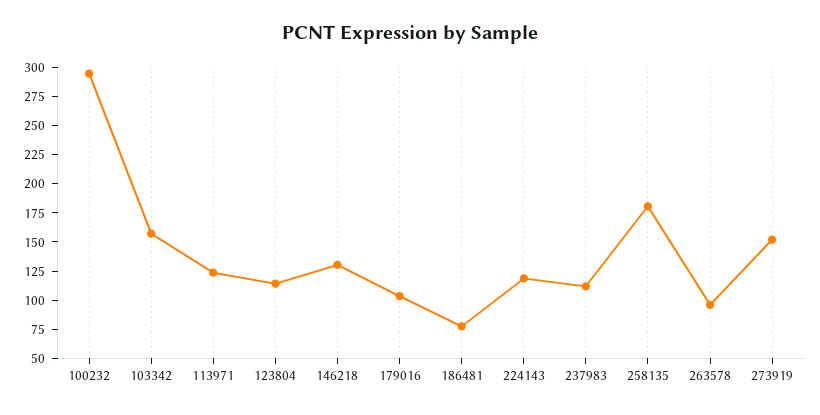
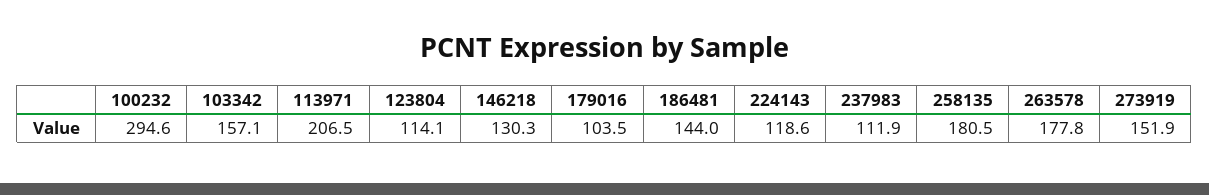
  {
    "100232": 294.6,
    "103342": 157.1,
-   "113971": 125,
+   "113971": 206.5,
    "123804": 114.1,
    "146218": 130.3,
    "179016": 103.5,
-   "186481": 75,
+   "186481": 144,
    "224143": 118.6,
    "237983": 111.9,
    "258135": 180.5,
-   "263578": 100,
+   "263578": 177.8,
    "273919": 151.9
  }

